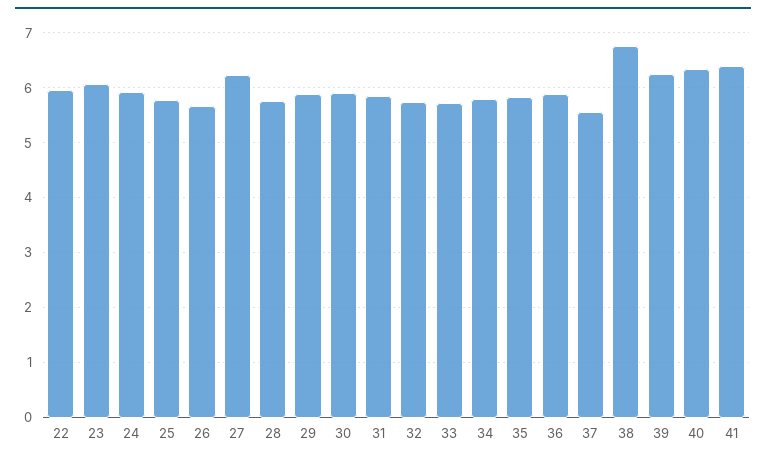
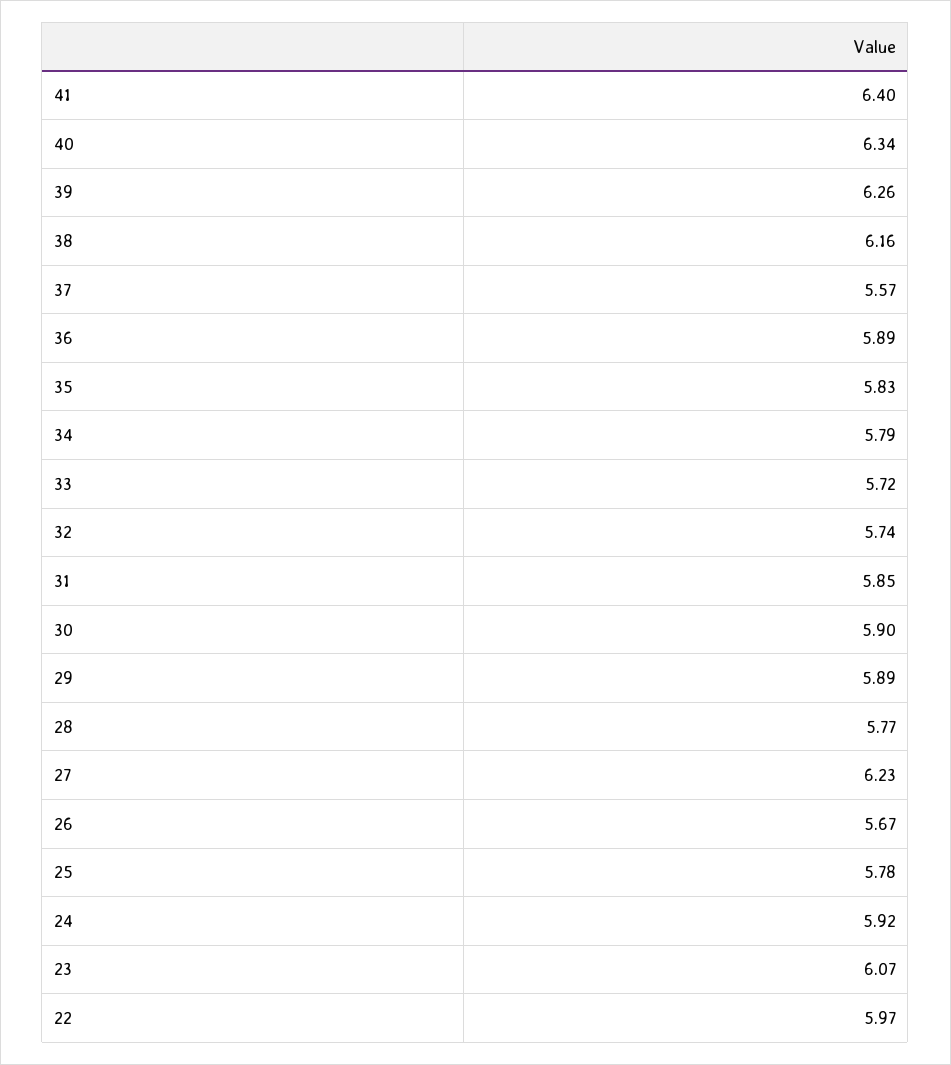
  {
    "22": 5.97,
    "23": 6.07,
    "24": 5.92,
    "25": 5.78,
    "26": 5.67,
    "27": 6.23,
    "28": 5.77,
    "29": 5.89,
    "30": 5.9,
    "31": 5.85,
    "32": 5.74,
    "33": 5.72,
    "34": 5.79,
    "35": 5.83,
    "36": 5.89,
    "37": 5.57,
-   "38": 6.8,
+   "38": 6.16,
    "39": 6.26,
    "40": 6.34,
    "41": 6.4
  }

